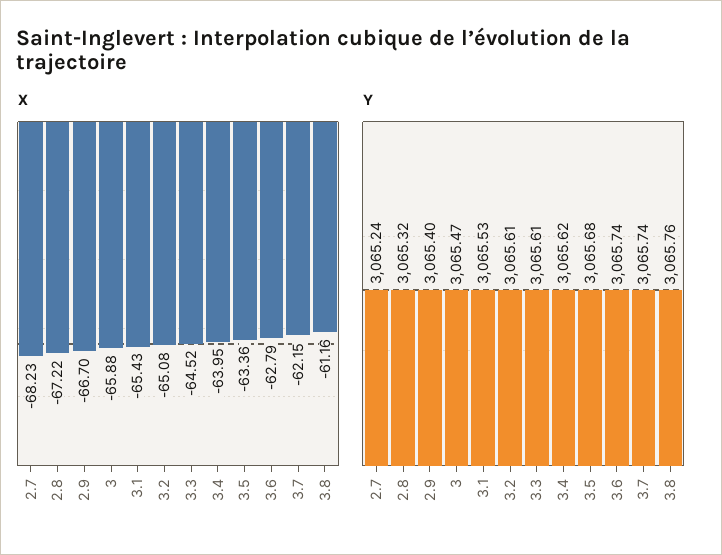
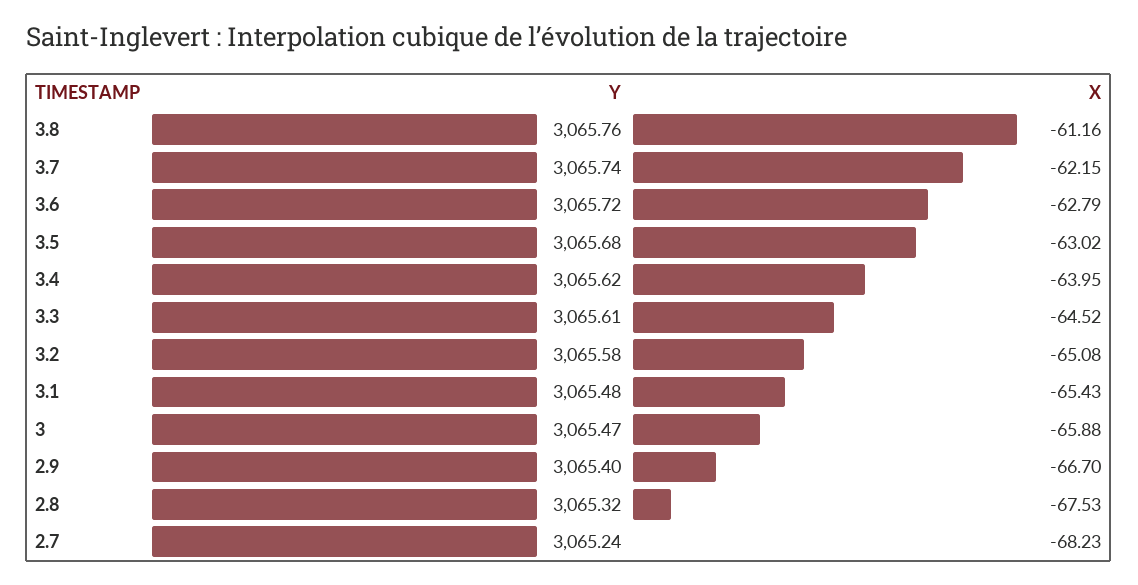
  {
    "X": {
      "2.7": -68.23,
-     "2.8": -67.22,
+     "2.8": -67.53,
      "2.9": -66.7,
      "3": -65.88,
      "3.1": -65.43,
      "3.2": -65.08,
      "3.3": -64.52,
      "3.4": -63.95,
-     "3.5": -63.36,
+     "3.5": -63.02,
      "3.6": -62.79,
      "3.7": -62.15,
      "3.8": -61.16
    },
    "Y": {
      "2.7": 3065.24,
      "2.8": 3065.32,
      "2.9": 3065.4,
      "3": 3065.47,
-     "3.1": 3065.53,
+     "3.1": 3065.48,
-     "3.2": 3065.61,
+     "3.2": 3065.58,
      "3.3": 3065.61,
      "3.4": 3065.62,
      "3.5": 3065.68,
-     "3.6": 3065.74,
+     "3.6": 3065.72,
      "3.7": 3065.74,
      "3.8": 3065.76
    }
  }

